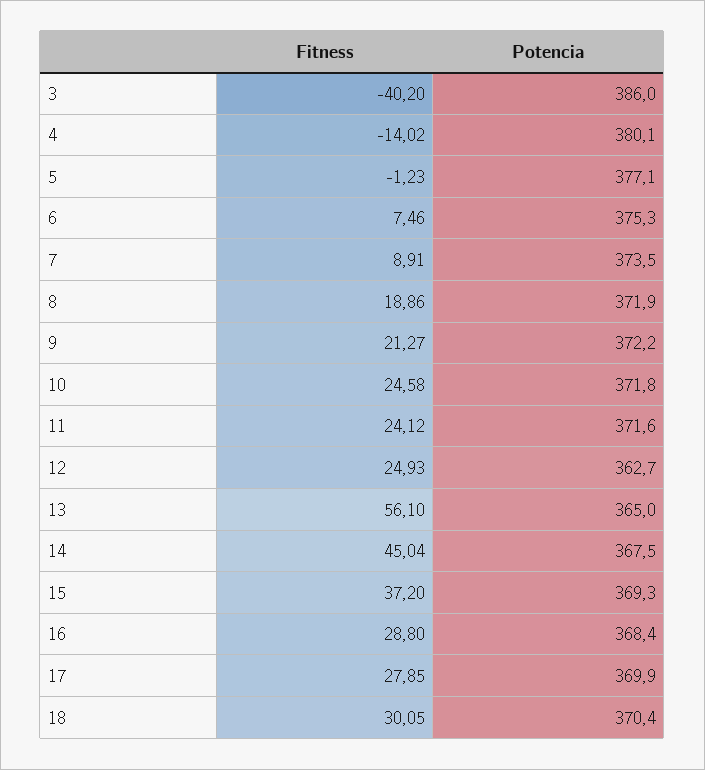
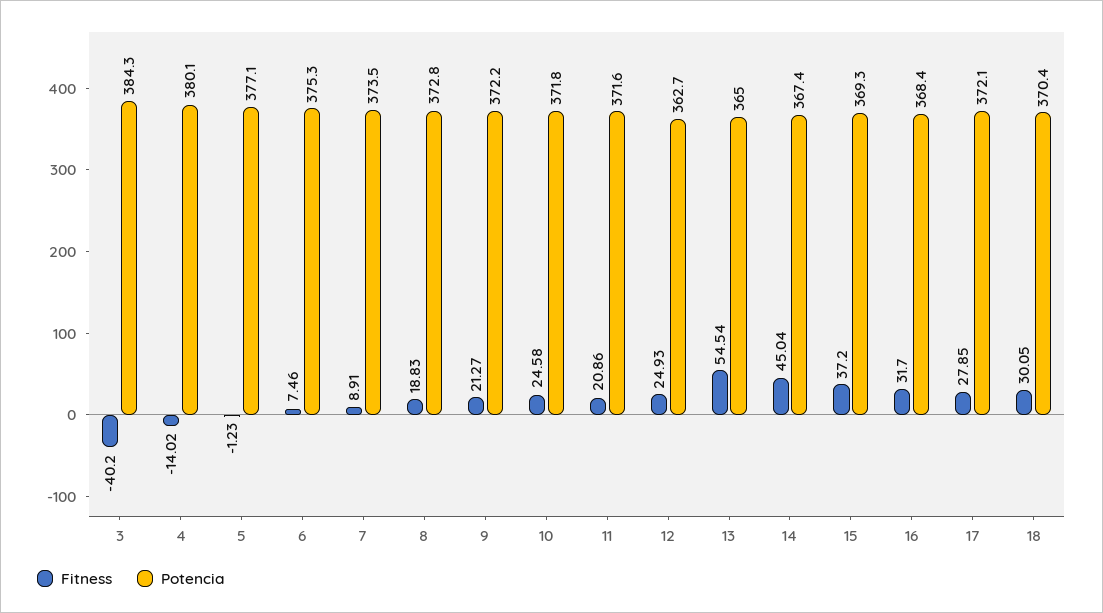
  {
    "Fitness": {
      "3": -40.2,
      "4": -14.02,
      "5": -1.23,
      "6": 7.46,
      "7": 8.91,
-     "8": 18.86,
+     "8": 18.83,
      "9": 21.27,
      "10": 24.58,
-     "11": 24.12,
+     "11": 20.86,
      "12": 24.93,
-     "13": 56.1,
+     "13": 54.54,
      "14": 45.04,
      "15": 37.2,
-     "16": 28.8,
+     "16": 31.7,
      "17": 27.85,
      "18": 30.05
    },
    "Potencia": {
-     "3": 386,
+     "3": 384.3,
      "4": 380.1,
      "5": 377.1,
      "6": 375.3,
      "7": 373.5,
-     "8": 371.9,
+     "8": 372.8,
      "9": 372.2,
      "10": 371.8,
      "11": 371.6,
      "12": 362.7,
      "13": 365,
-     "14": 367.5,
+     "14": 367.4,
      "15": 369.3,
      "16": 368.4,
-     "17": 369.9,
+     "17": 372.1,
      "18": 370.4
    }
  }

